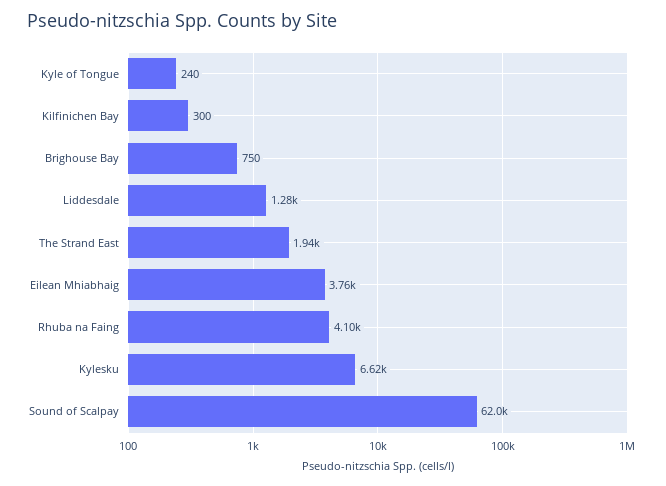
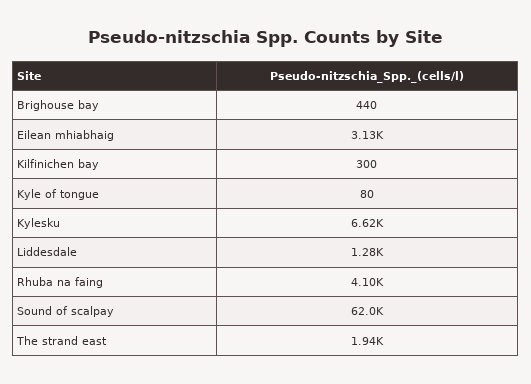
  {
-   "Kyle of Tongue": 240,
+   "Kyle of Tongue": 80,
    "Kilfinichen Bay": 300,
-   "Brighouse Bay": 750,
+   "Brighouse Bay": 440,
    "Liddesdale": 1280,
    "The Strand East": 1940,
-   "Eilean Mhiabhaig": 3760,
+   "Eilean Mhiabhaig": 3130,
    "Rhuba na Faing": 4100,
    "Kylesku": 6620,
    "Sound of Scalpay": 62000
  }

